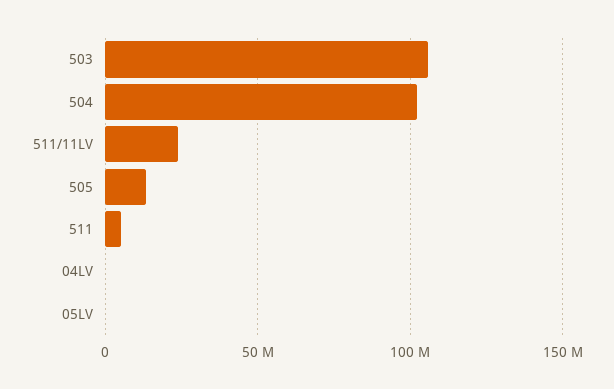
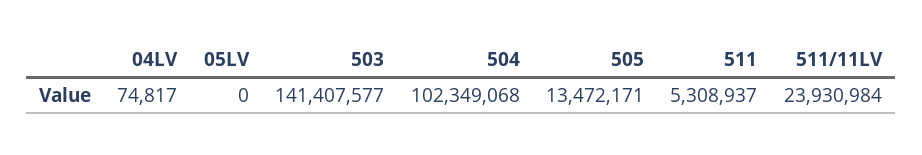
  {
-   "503": 105000000,
+   "503": 141407577,
    "504": 102349068,
    "511/11LV": 23930984,
    "505": 13472171,
    "511": 5308937,
    "04LV": 74817,
    "05LV": 0
  }

